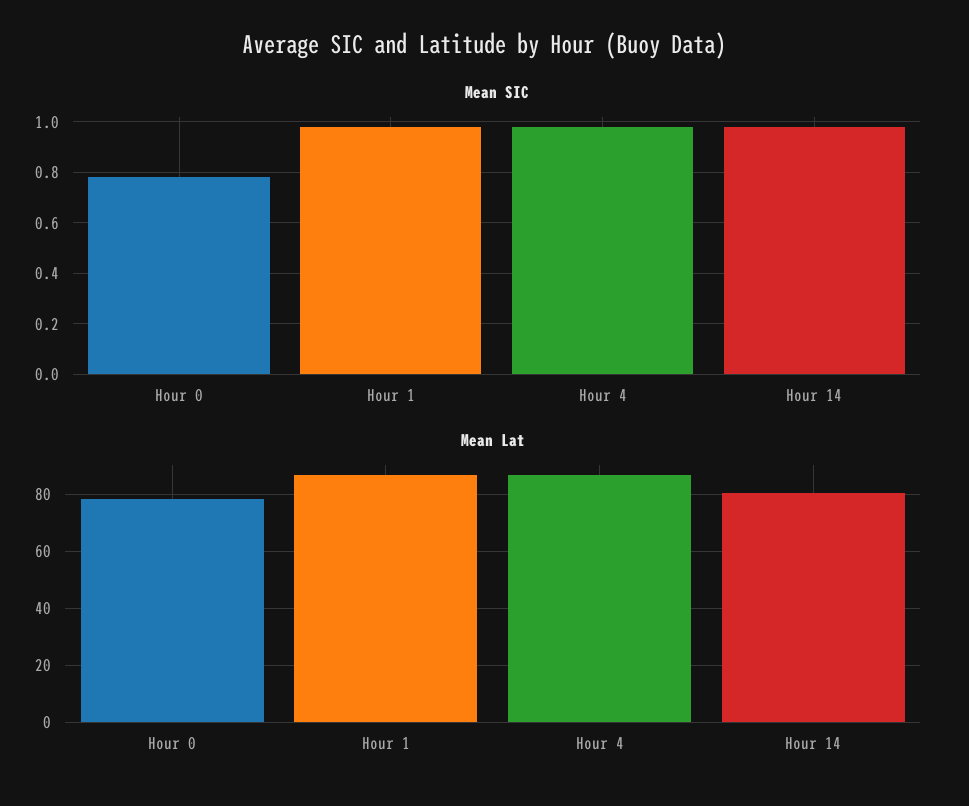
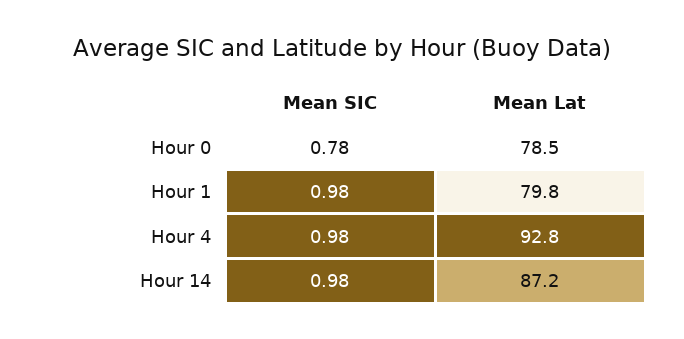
  {
    "Mean SIC": {
      "Hour 0": 0.78,
      "Hour 1": 0.98,
      "Hour 4": 0.98,
      "Hour 14": 0.98
    },
    "Mean Lat": {
      "Hour 0": 78.5,
-     "Hour 1": 87.5,
+     "Hour 1": 79.8,
-     "Hour 4": 87.5,
+     "Hour 4": 92.8,
-     "Hour 14": 80
+     "Hour 14": 87.2
    }
  }

